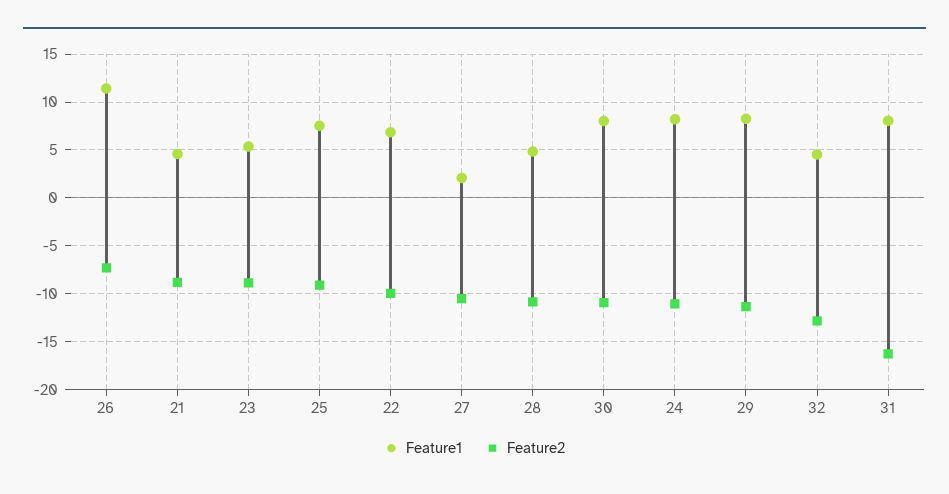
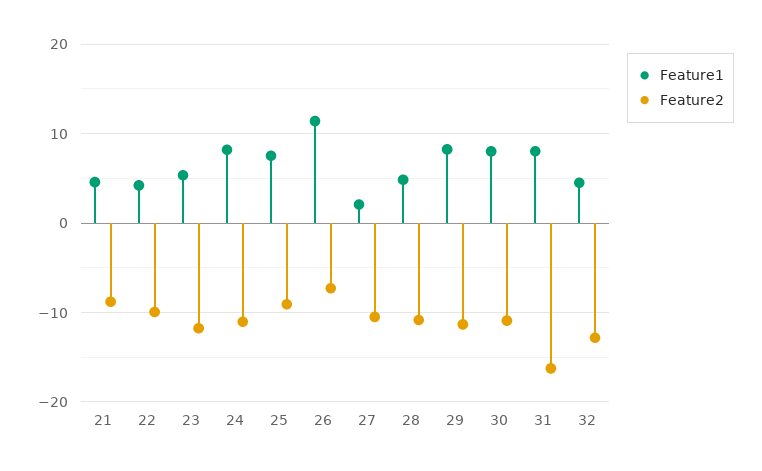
  {
    "Feature1": {
      "26": 11,
      "21": 5,
      "23": 5,
      "25": 8,
-     "22": 7,
+     "22": 4,
      "27": 2,
      "28": 5,
      "30": 8,
      "24": 8,
      "29": 8,
      "32": 5,
      "31": 8
    },
    "Feature2": {
      "26": -7,
      "21": -9,
-     "23": -9,
+     "23": -12,
      "25": -9,
      "22": -10,
      "27": -10,
      "28": -11,
      "30": -11,
      "24": -11,
      "29": -11,
      "32": -13,
      "31": -16
    }
  }

